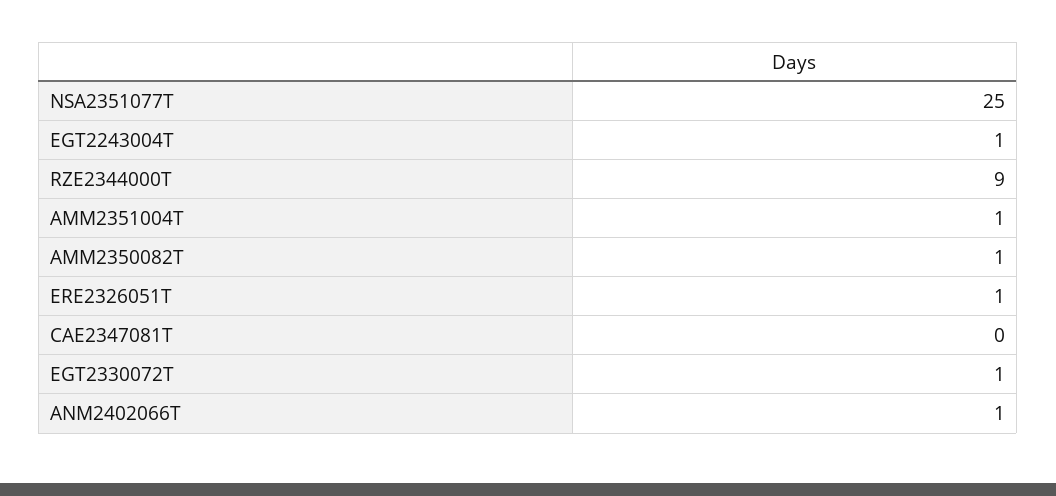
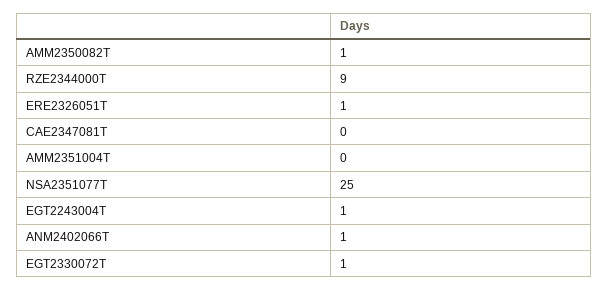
  {
    "NSA2351077T": 25,
    "EGT2243004T": 1,
    "RZE2344000T": 9,
-   "AMM2351004T": 1,
+   "AMM2351004T": 0,
    "AMM2350082T": 1,
    "ERE2326051T": 1,
    "CAE2347081T": 0,
    "EGT2330072T": 1,
    "ANM2402066T": 1
  }

